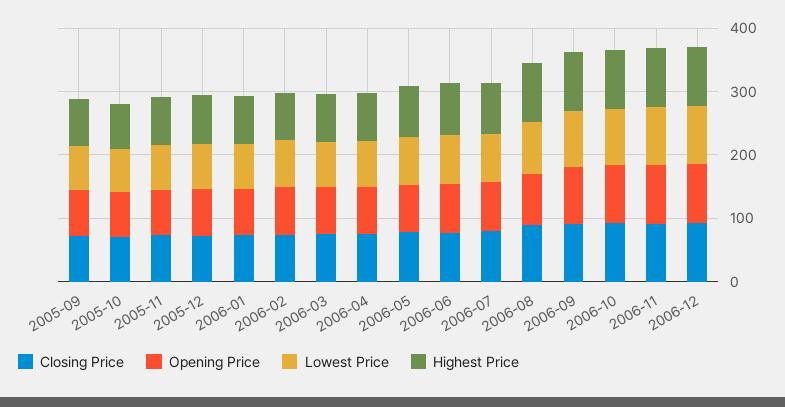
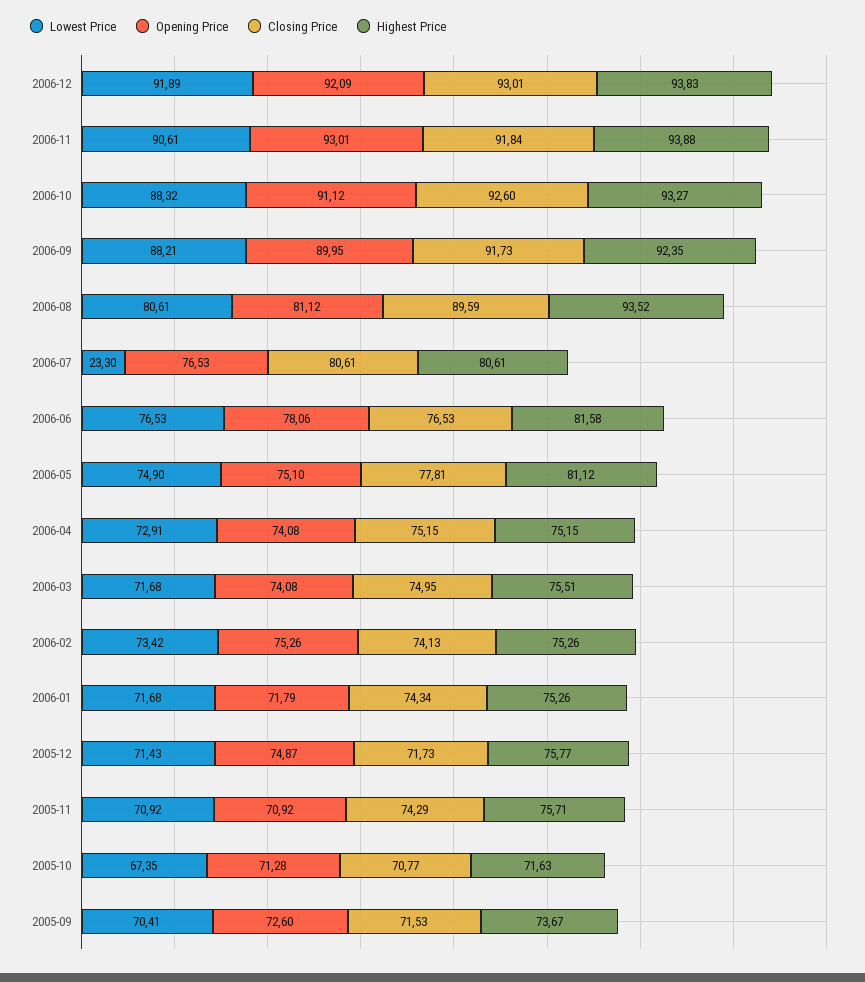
  {
    "Closing Price": {
      "2005-09": 71.53,
      "2005-10": 70.77,
      "2005-11": 74.29,
      "2005-12": 71.73,
      "2006-01": 74.34,
      "2006-02": 74.13,
      "2006-03": 74.95,
      "2006-04": 75.15,
      "2006-05": 77.81,
      "2006-06": 76.53,
      "2006-07": 80.61,
      "2006-08": 89.59,
      "2006-09": 91.73,
      "2006-10": 92.6,
      "2006-11": 91.84,
      "2006-12": 93.01
    },
    "Opening Price": {
      "2005-09": 72.6,
      "2005-10": 71.28,
      "2005-11": 70.92,
      "2005-12": 74.87,
      "2006-01": 71.79,
      "2006-02": 75.26,
      "2006-03": 74.08,
      "2006-04": 74.08,
      "2006-05": 75.1,
      "2006-06": 78.06,
      "2006-07": 76.53,
      "2006-08": 81.12,
      "2006-09": 89.95,
      "2006-10": 91.12,
      "2006-11": 93.01,
      "2006-12": 92.09
    },
    "Lowest Price": {
      "2005-09": 70.41,
      "2005-10": 67.35,
      "2005-11": 70.92,
      "2005-12": 71.43,
      "2006-01": 71.68,
      "2006-02": 73.42,
      "2006-03": 71.68,
      "2006-04": 72.91,
      "2006-05": 74.9,
      "2006-06": 76.53,
-     "2006-07": 80,
+     "2006-07": 23.3,
      "2006-08": 80.61,
      "2006-09": 88.21,
      "2006-10": 88.32,
      "2006-11": 90.61,
      "2006-12": 91.89
    },
    "Highest Price": {
      "2005-09": 73.67,
      "2005-10": 71.63,
      "2005-11": 75.71,
      "2005-12": 75.77,
      "2006-01": 75.26,
      "2006-02": 75.26,
      "2006-03": 75.51,
      "2006-04": 75.15,
      "2006-05": 81.12,
      "2006-06": 81.58,
      "2006-07": 80.61,
      "2006-08": 93.52,
      "2006-09": 92.35,
      "2006-10": 93.27,
      "2006-11": 93.88,
      "2006-12": 93.83
    }
  }

